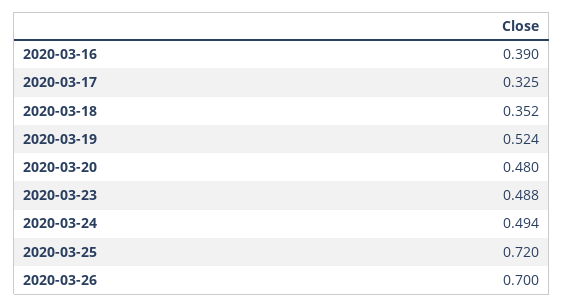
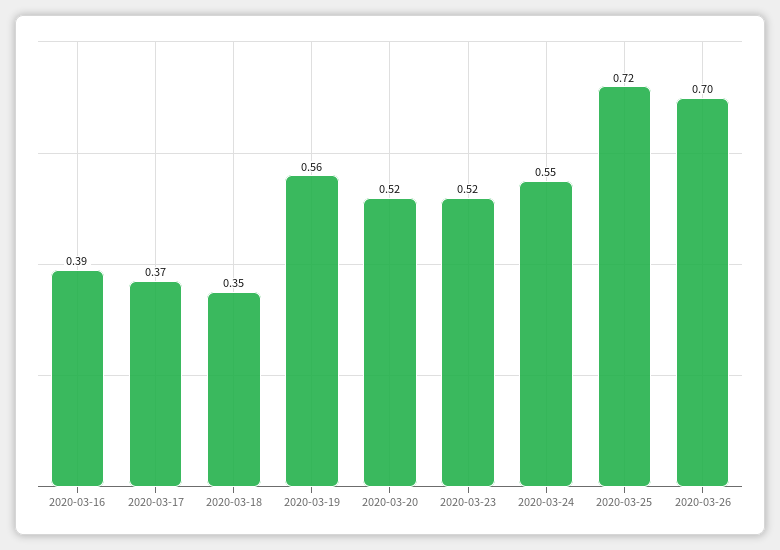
  {
    "2020-03-16": 0.39,
-   "2020-03-17": 0.325,
+   "2020-03-17": 0.37,
    "2020-03-18": 0.352,
-   "2020-03-19": 0.524,
+   "2020-03-19": 0.56,
-   "2020-03-20": 0.48,
+   "2020-03-20": 0.52,
-   "2020-03-23": 0.488,
+   "2020-03-23": 0.52,
-   "2020-03-24": 0.494,
+   "2020-03-24": 0.55,
    "2020-03-25": 0.72,
    "2020-03-26": 0.7
  }

